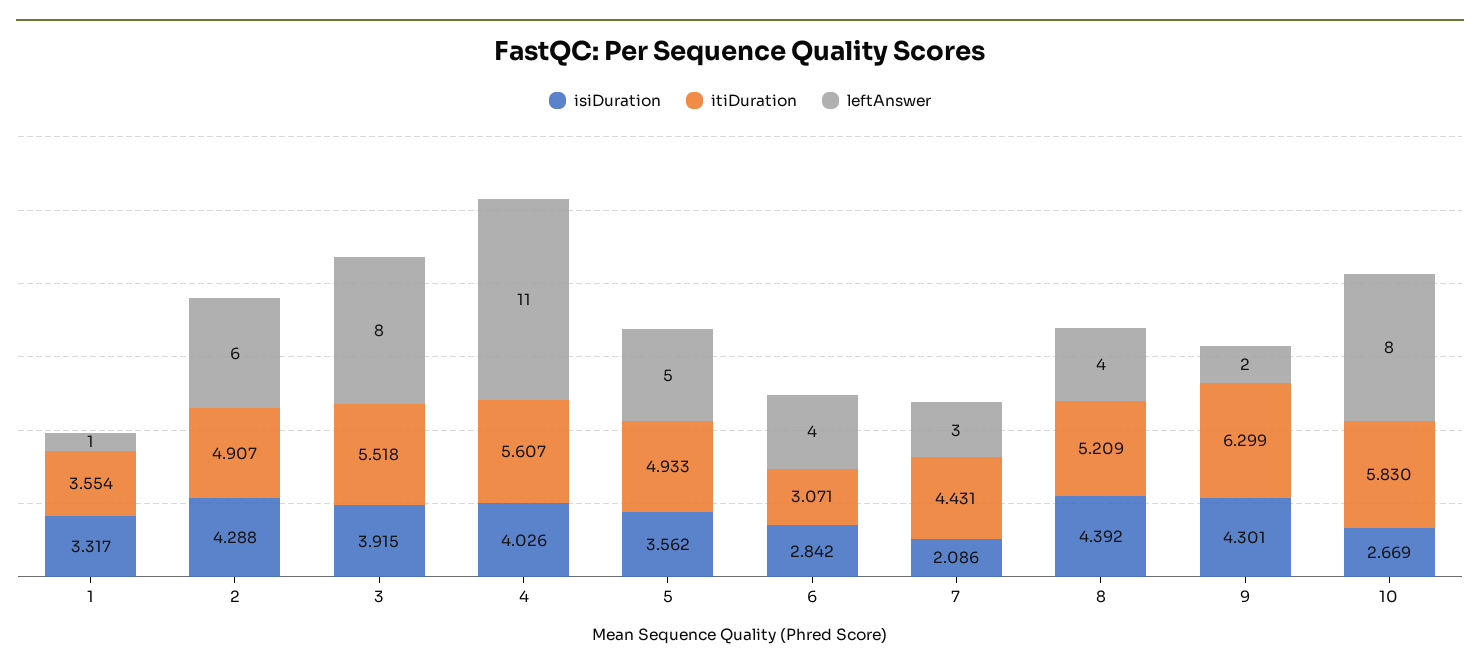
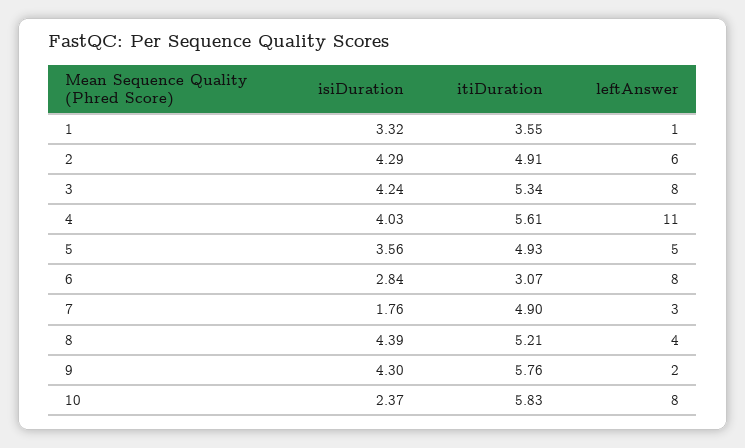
  {
    "isiDuration": {
      "1": 3.317,
      "2": 4.288,
-     "3": 3.915,
+     "3": 4.24,
      "4": 4.026,
      "5": 3.562,
      "6": 2.842,
-     "7": 2.086,
+     "7": 1.76,
      "8": 4.392,
      "9": 4.301,
-     "10": 2.669
+     "10": 2.37
    },
    "itiDuration": {
      "1": 3.554,
      "2": 4.907,
-     "3": 5.518,
+     "3": 5.34,
      "4": 5.607,
      "5": 4.933,
      "6": 3.071,
-     "7": 4.431,
+     "7": 4.9,
      "8": 5.209,
-     "9": 6.299,
+     "9": 5.76,
      "10": 5.83
    },
    "leftAnswer": {
      "1": 1,
      "2": 6,
      "3": 8,
      "4": 11,
      "5": 5,
-     "6": 4,
+     "6": 8,
      "7": 3,
      "8": 4,
      "9": 2,
      "10": 8
    }
  }

